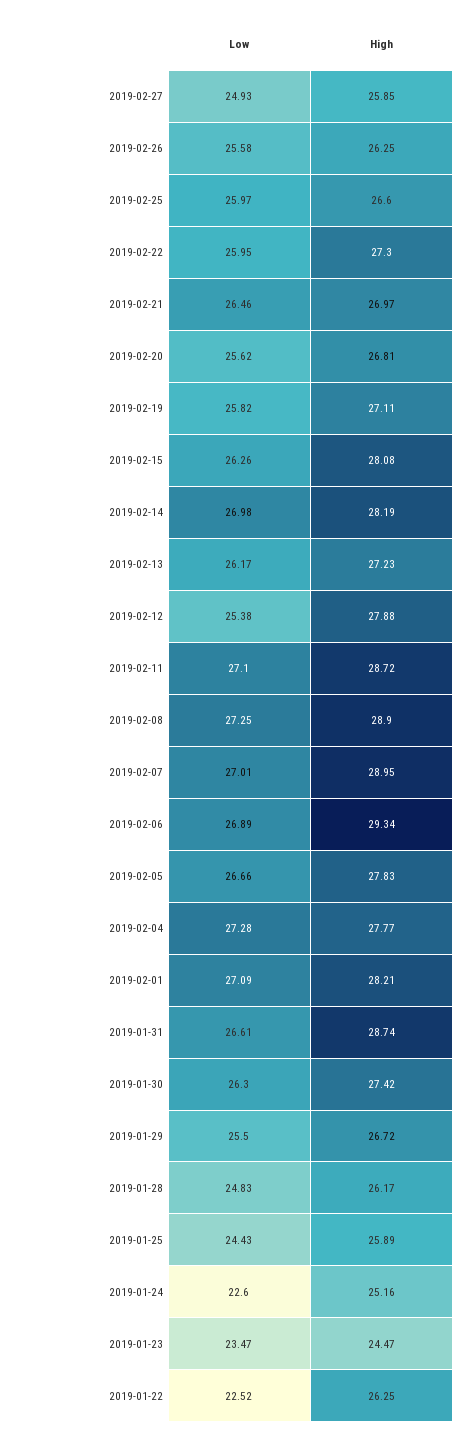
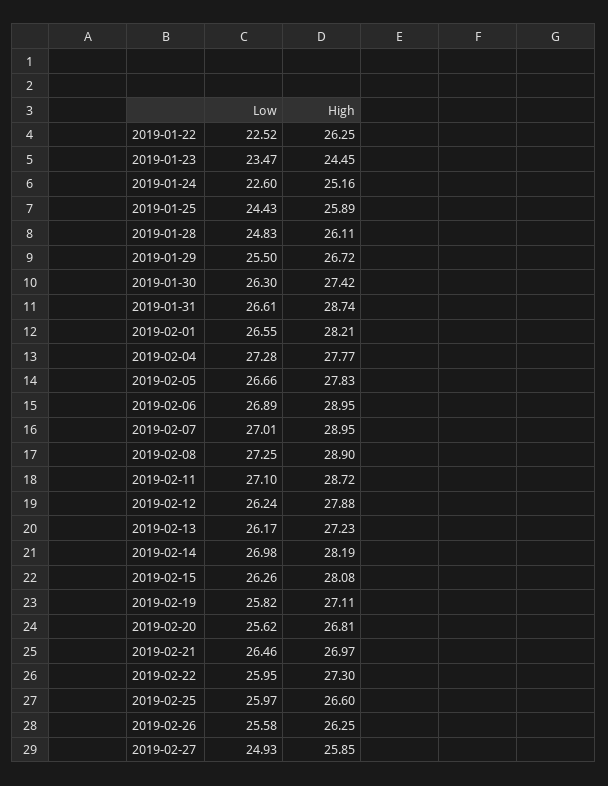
  {
    "Low": {
      "2019-02-27": 24.93,
      "2019-02-26": 25.58,
      "2019-02-25": 25.97,
      "2019-02-22": 25.95,
      "2019-02-21": 26.46,
      "2019-02-20": 25.62,
      "2019-02-19": 25.82,
      "2019-02-15": 26.26,
      "2019-02-14": 26.98,
      "2019-02-13": 26.17,
-     "2019-02-12": 25.38,
+     "2019-02-12": 26.24,
      "2019-02-11": 27.1,
      "2019-02-08": 27.25,
      "2019-02-07": 27.01,
      "2019-02-06": 26.89,
      "2019-02-05": 26.66,
      "2019-02-04": 27.28,
-     "2019-02-01": 27.09,
+     "2019-02-01": 26.55,
      "2019-01-31": 26.61,
      "2019-01-30": 26.3,
      "2019-01-29": 25.5,
      "2019-01-28": 24.83,
      "2019-01-25": 24.43,
      "2019-01-24": 22.6,
      "2019-01-23": 23.47,
      "2019-01-22": 22.52
    },
    "High": {
      "2019-02-27": 25.85,
      "2019-02-26": 26.25,
      "2019-02-25": 26.6,
      "2019-02-22": 27.3,
      "2019-02-21": 26.97,
      "2019-02-20": 26.81,
      "2019-02-19": 27.11,
      "2019-02-15": 28.08,
      "2019-02-14": 28.19,
      "2019-02-13": 27.23,
      "2019-02-12": 27.88,
      "2019-02-11": 28.72,
      "2019-02-08": 28.9,
      "2019-02-07": 28.95,
-     "2019-02-06": 29.34,
+     "2019-02-06": 28.95,
      "2019-02-05": 27.83,
      "2019-02-04": 27.77,
      "2019-02-01": 28.21,
      "2019-01-31": 28.74,
      "2019-01-30": 27.42,
      "2019-01-29": 26.72,
-     "2019-01-28": 26.17,
+     "2019-01-28": 26.11,
      "2019-01-25": 25.89,
      "2019-01-24": 25.16,
-     "2019-01-23": 24.47,
+     "2019-01-23": 24.45,
      "2019-01-22": 26.25
    }
  }

